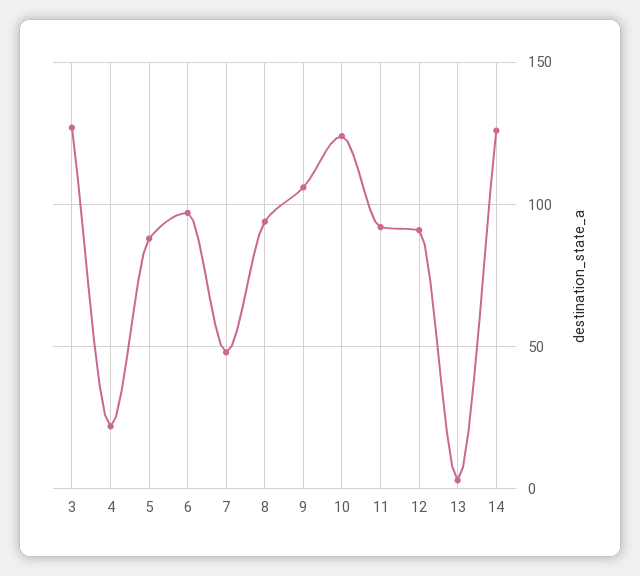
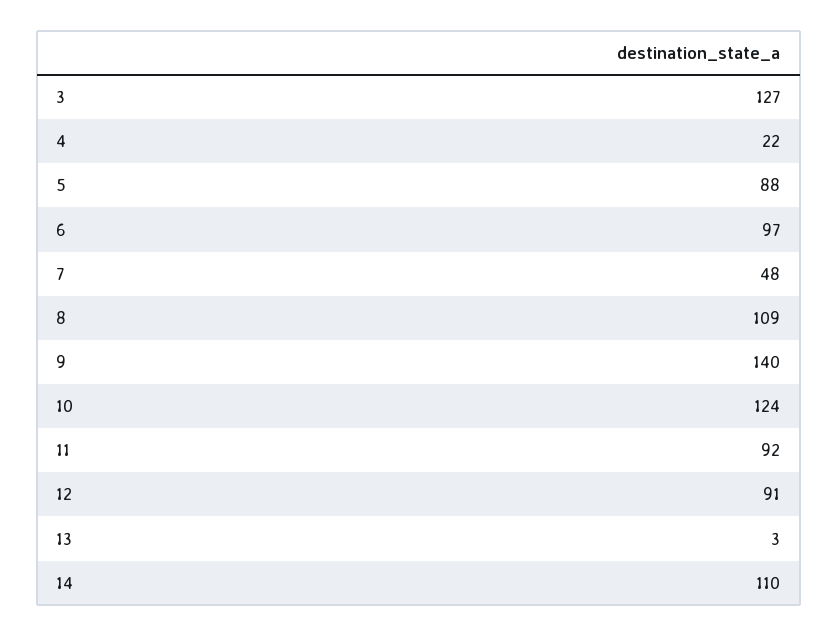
  {
    "3": 127,
    "4": 22,
    "5": 88,
    "6": 97,
    "7": 48,
-   "8": 95,
+   "8": 109,
-   "9": 105,
+   "9": 140,
    "10": 124,
    "11": 92,
    "12": 91,
    "13": 3,
-   "14": 125
+   "14": 110
  }

